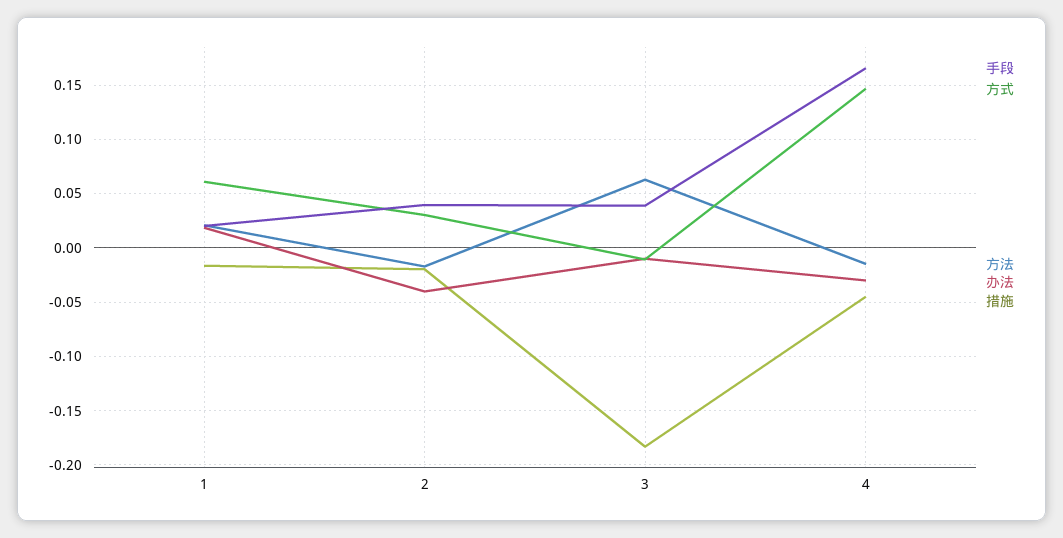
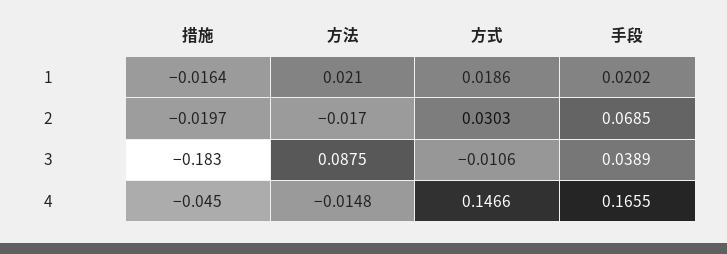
  {
    "手段": {
      "1": 0.0202,
-     "2": 0.04,
+     "2": 0.0685,
      "3": 0.0389,
      "4": 0.1655
    },
    "方式": {
-     "1": 0.06,
+     "1": 0.0186,
      "2": 0.0303,
      "3": -0.0106,
      "4": 0.1466
    },
    "方法": {
      "1": 0.021,
      "2": -0.017,
-     "3": 0.06,
+     "3": 0.0875,
      "4": -0.0148
    },
-   "办法": {
-     "1": 0.02,
-     "2": -0.04,
-     "3": -0.01,
-     "4": -0.03
-   },
    "措施": {
      "1": -0.0164,
      "2": -0.0197,
      "3": -0.183,
      "4": -0.045
    }
  }

